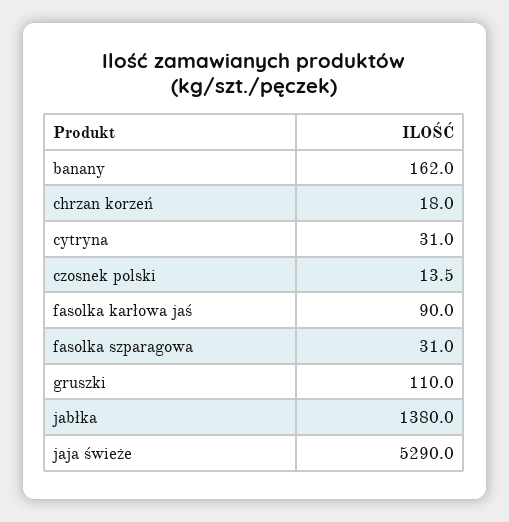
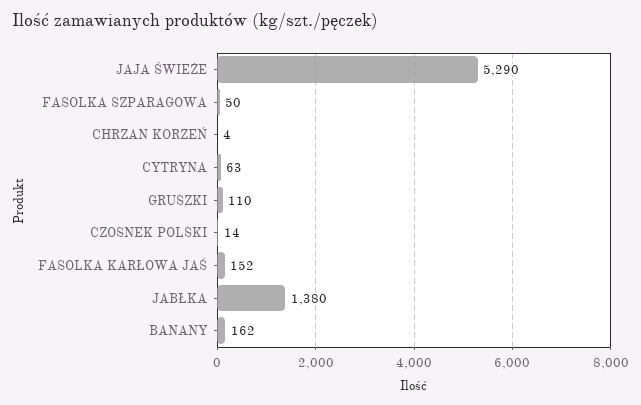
  {
    "banany": 162,
-   "chrzan korzeń": 18,
+   "chrzan korzeń": 4,
-   "cytryna": 31,
+   "cytryna": 63,
    "czosnek polski": 13.5,
-   "fasolka karłowa jaś": 90,
+   "fasolka karłowa jaś": 152,
-   "fasolka szparagowa": 31,
+   "fasolka szparagowa": 50,
    "gruszki": 110,
    "jabłka": 1380,
    "jaja świeże": 5290
  }

